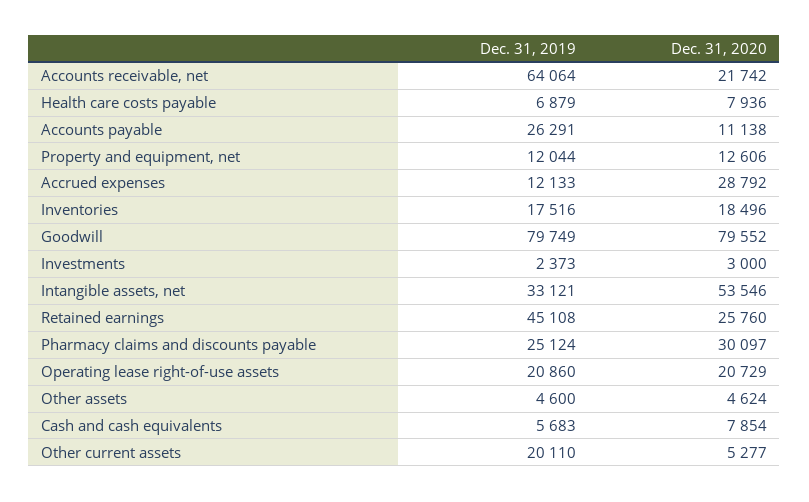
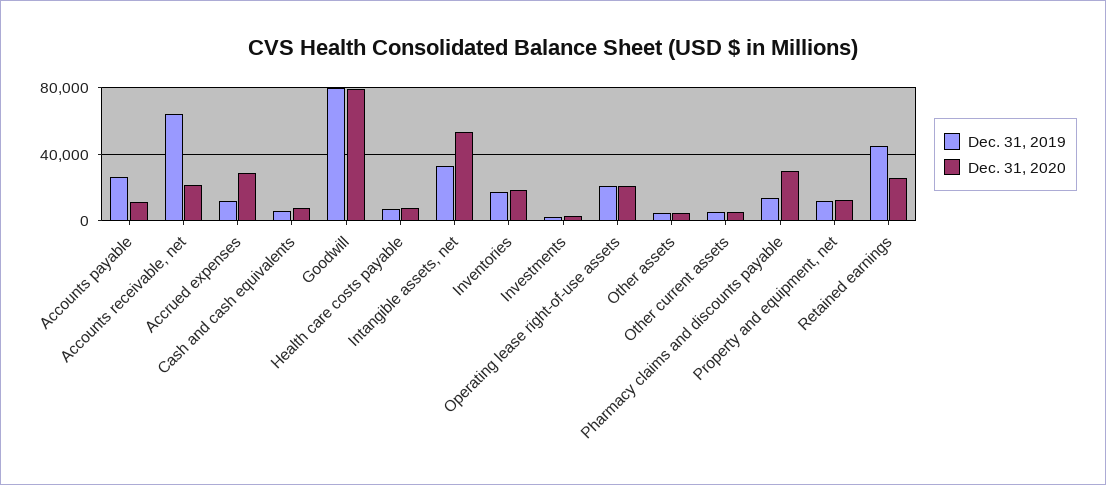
  {
    "Dec. 31, 2019": {
      "Accounts receivable, net": 64064,
      "Health care costs payable": 6879,
      "Accounts payable": 26291,
      "Property and equipment, net": 12044,
      "Accrued expenses": 12133,
      "Inventories": 17516,
      "Goodwill": 79749,
      "Investments": 2373,
      "Intangible assets, net": 33121,
      "Retained earnings": 45108,
-     "Pharmacy claims and discounts payable": 25124,
+     "Pharmacy claims and discounts payable": 15000,
      "Operating lease right-of-use assets": 20860,
      "Other assets": 4600,
      "Cash and cash equivalents": 5683,
-     "Other current assets": 20110
+     "Other current assets": 5000
    },
    "Dec. 31, 2020": {
      "Accounts receivable, net": 21742,
      "Health care costs payable": 7936,
      "Accounts payable": 11138,
      "Property and equipment, net": 12606,
      "Accrued expenses": 28792,
      "Inventories": 18496,
      "Goodwill": 79552,
      "Investments": 3000,
      "Intangible assets, net": 53546,
      "Retained earnings": 25760,
      "Pharmacy claims and discounts payable": 30097,
      "Operating lease right-of-use assets": 20729,
      "Other assets": 4624,
      "Cash and cash equivalents": 7854,
      "Other current assets": 5277
    }
  }

